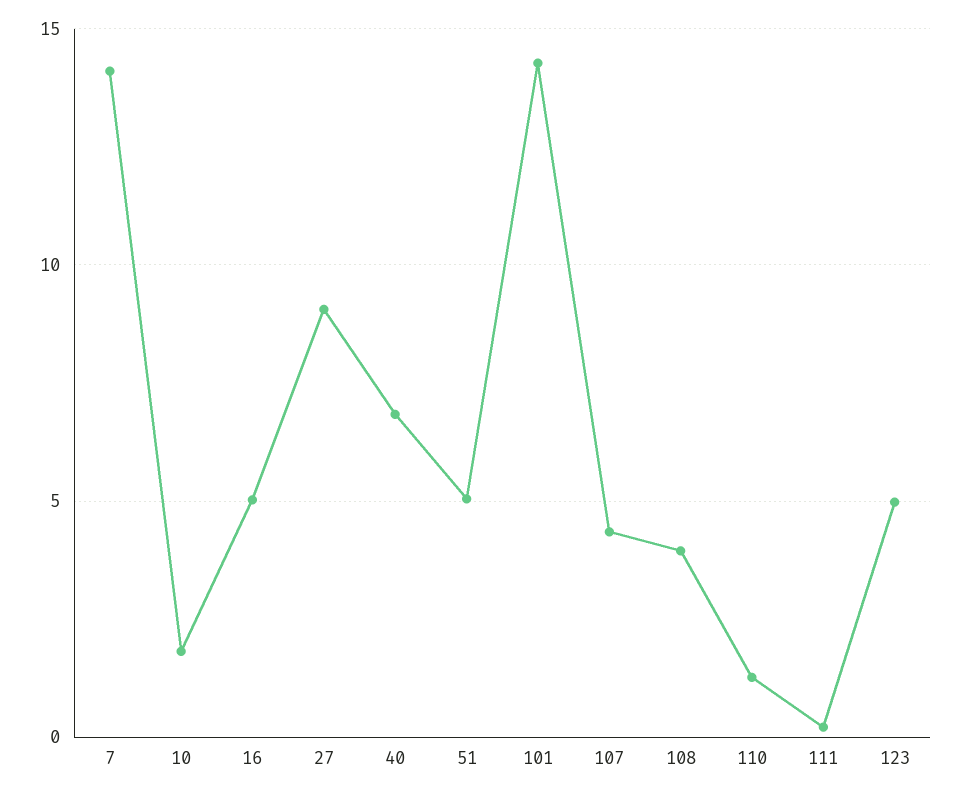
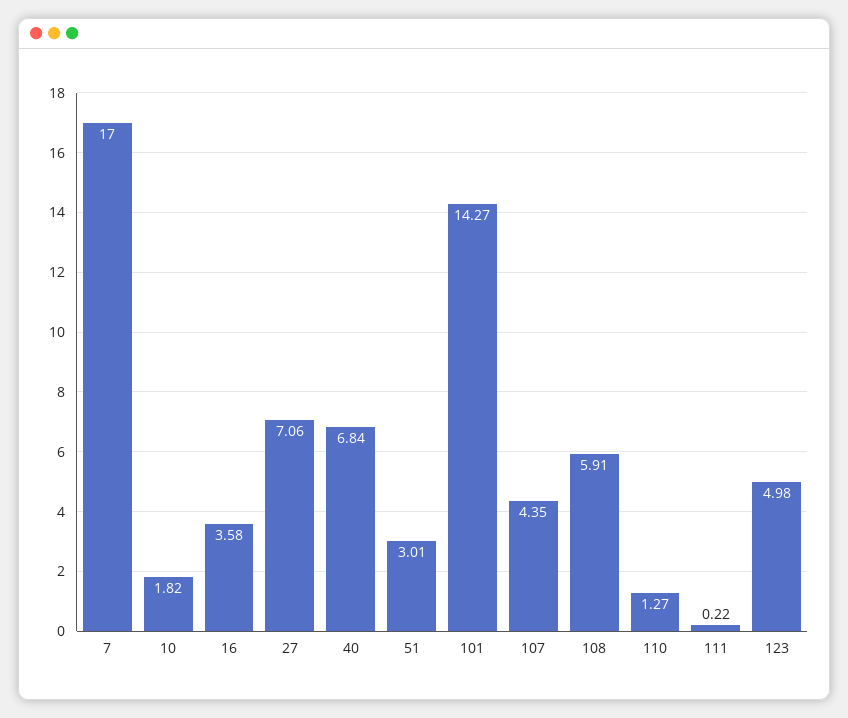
  {
-   "7": 14,
+   "7": 17,
    "10": 1.82,
-   "16": 5,
+   "16": 3.58,
-   "27": 9,
+   "27": 7.06,
    "40": 6.84,
-   "51": 5,
+   "51": 3.01,
    "101": 14.27,
    "107": 4.35,
-   "108": 4,
+   "108": 5.91,
    "110": 1.27,
    "111": 0.22,
    "123": 4.98
  }

